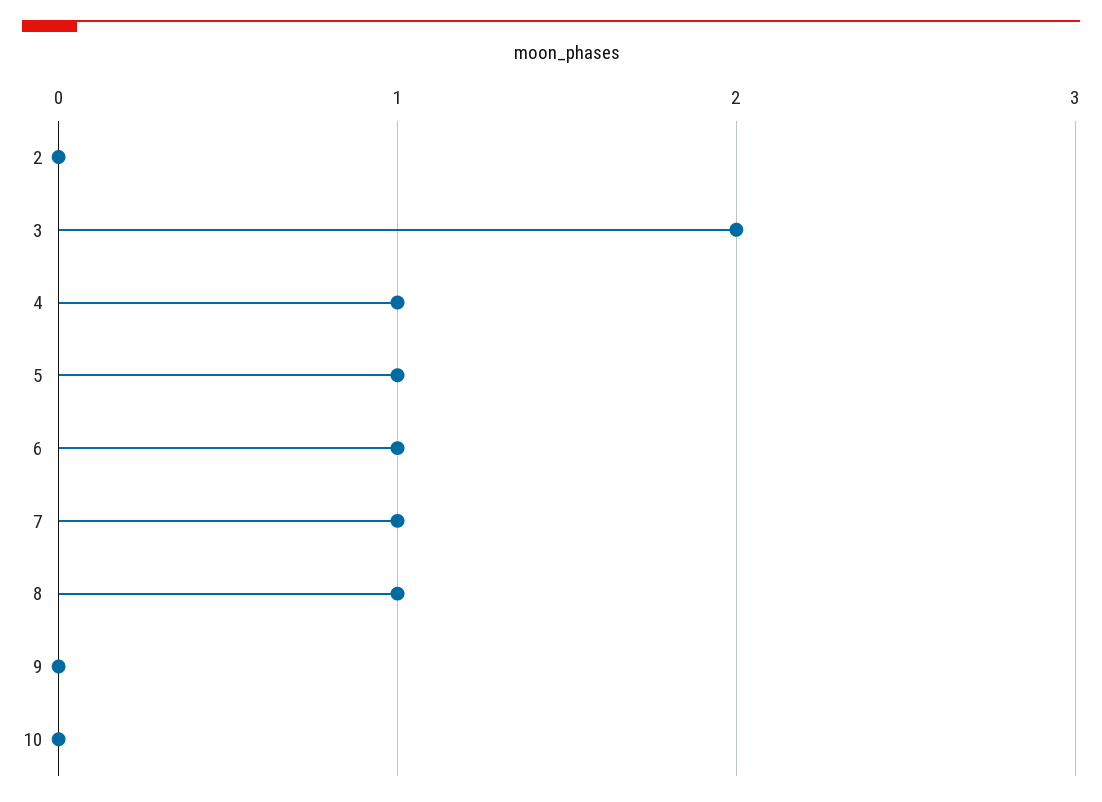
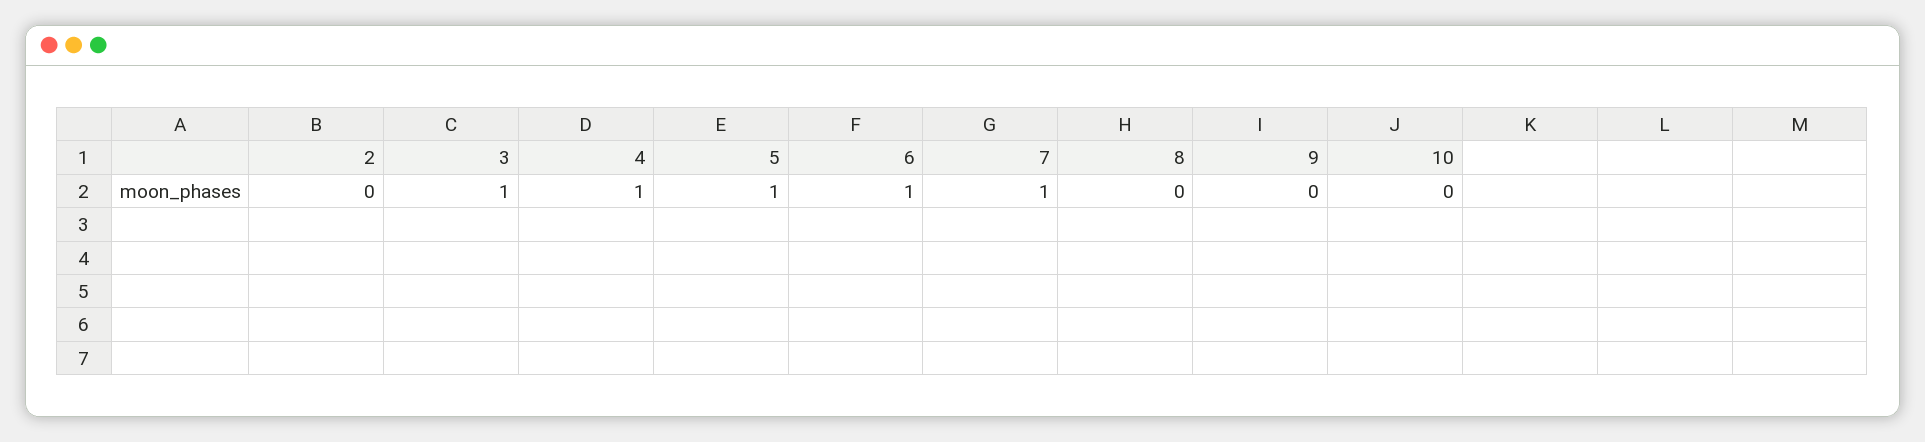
  {
    "2": 0,
-   "3": 2,
+   "3": 1,
    "4": 1,
    "5": 1,
    "6": 1,
    "7": 1,
-   "8": 1,
+   "8": 0,
    "9": 0,
    "10": 0
  }

